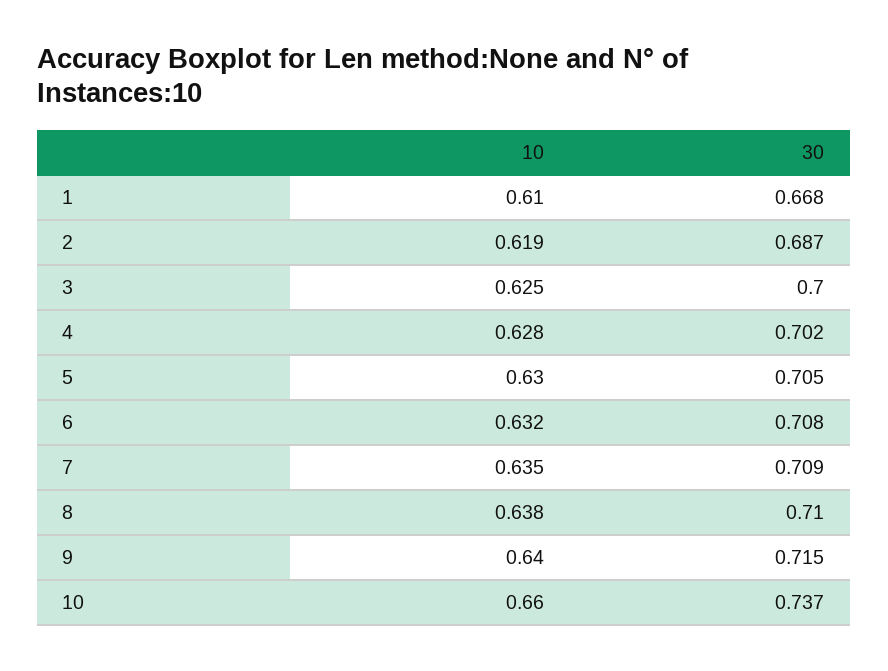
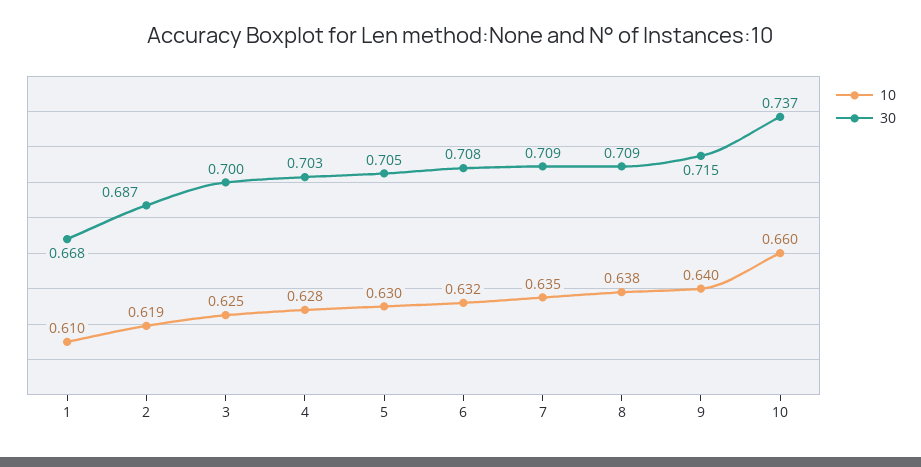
  {
    "10": {
      "1": 0.61,
      "2": 0.619,
      "3": 0.625,
      "4": 0.628,
      "5": 0.63,
      "6": 0.632,
      "7": 0.635,
      "8": 0.638,
      "9": 0.64,
      "10": 0.66
    },
    "30": {
      "1": 0.668,
      "2": 0.687,
      "3": 0.7,
-     "4": 0.702,
+     "4": 0.703,
      "5": 0.705,
      "6": 0.708,
      "7": 0.709,
-     "8": 0.71,
+     "8": 0.709,
      "9": 0.715,
      "10": 0.737
    }
  }

